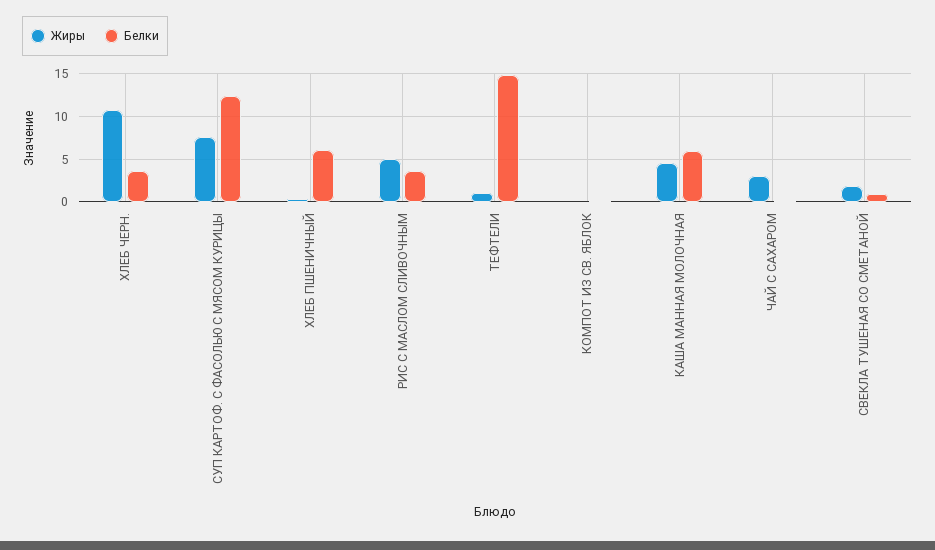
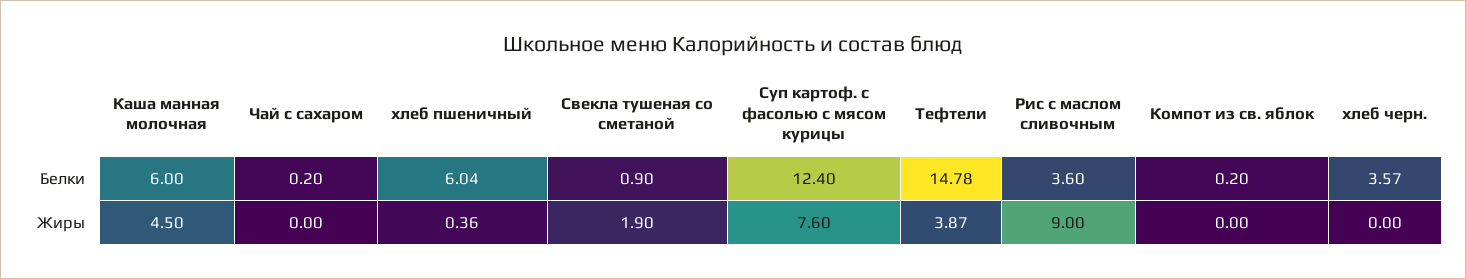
  {
    "Жиры": {
-     "ХЛЕБ ЧЕРН.": 11,
+     "ХЛЕБ ЧЕРН.": 0,
      "СУП КАРТОФ. С ФАСОЛЬЮ С МЯСОМ КУРИЦЫ": 7.6,
      "ХЛЕБ ПШЕНИЧНЫЙ": 0.36,
-     "РИС С МАСЛОМ СЛИВОЧНЫМ": 5,
+     "РИС С МАСЛОМ СЛИВОЧНЫМ": 9,
-     "ТЕФТЕЛИ": 1,
+     "ТЕФТЕЛИ": 3.87,
      "КОМПОТ ИЗ СВ. ЯБЛОК": 0,
      "КАША МАННАЯ МОЛОЧНАЯ": 4.5,
-     "ЧАЙ С САХАРОМ": 3,
+     "ЧАЙ С САХАРОМ": 0,
      "СВЕКЛА ТУШЕНАЯ СО СМЕТАНОЙ": 1.9
    },
    "Белки": {
      "ХЛЕБ ЧЕРН.": 3.57,
      "СУП КАРТОФ. С ФАСОЛЬЮ С МЯСОМ КУРИЦЫ": 12.4,
      "ХЛЕБ ПШЕНИЧНЫЙ": 6.04,
      "РИС С МАСЛОМ СЛИВОЧНЫМ": 3.6,
      "ТЕФТЕЛИ": 14.78,
      "КОМПОТ ИЗ СВ. ЯБЛОК": 0.2,
      "КАША МАННАЯ МОЛОЧНАЯ": 6,
      "ЧАЙ С САХАРОМ": 0.2,
      "СВЕКЛА ТУШЕНАЯ СО СМЕТАНОЙ": 0.9
    }
  }

